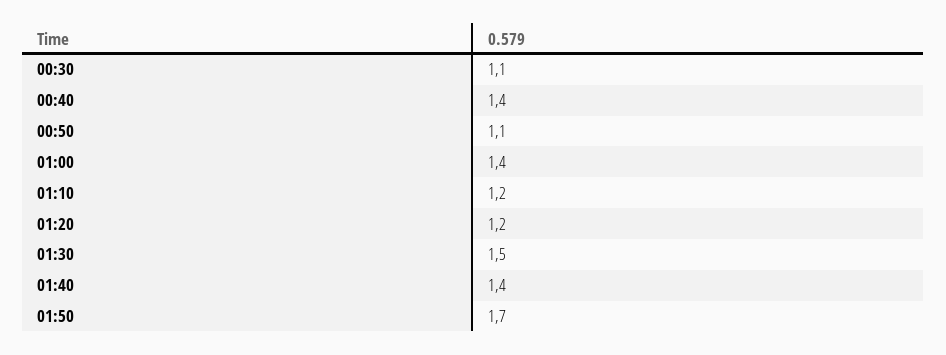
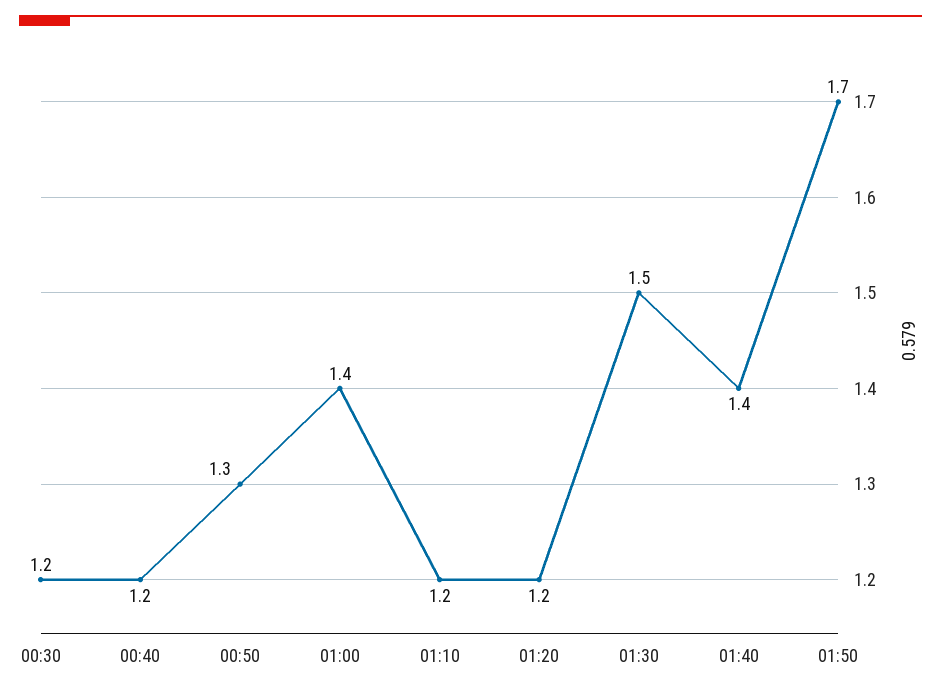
  {
-   "00:30": 1.1,
+   "00:30": 1.2,
-   "00:40": 1.4,
+   "00:40": 1.2,
-   "00:50": 1.1,
+   "00:50": 1.3,
    "01:00": 1.4,
    "01:10": 1.2,
    "01:20": 1.2,
    "01:30": 1.5,
    "01:40": 1.4,
    "01:50": 1.7
  }

